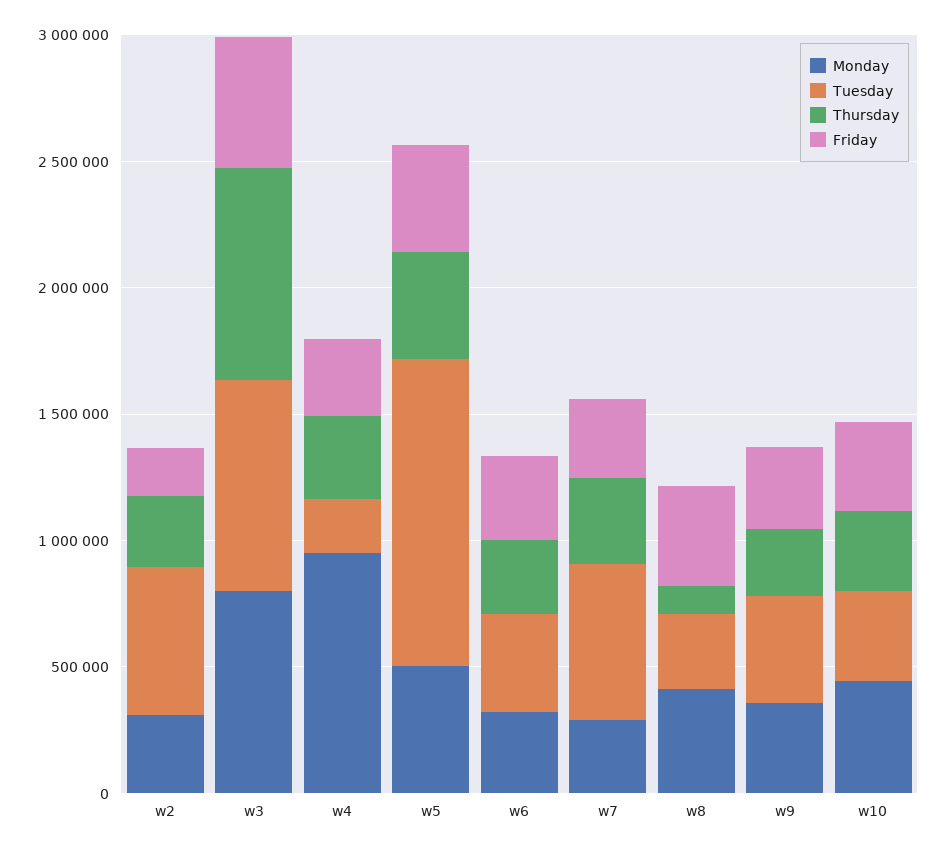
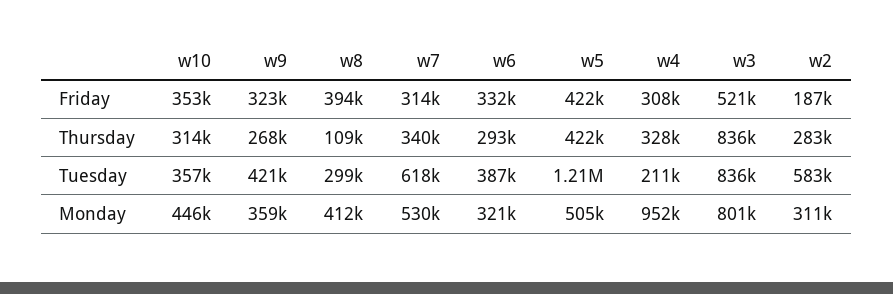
  {
    "Monday": {
      "w2": 311000,
      "w3": 801000,
      "w4": 952000,
      "w5": 505000,
      "w6": 321000,
-     "w7": 300000,
+     "w7": 530000,
      "w8": 412000,
      "w9": 359000,
      "w10": 446000
    },
    "Tuesday": {
      "w2": 583000,
      "w3": 836000,
      "w4": 211000,
      "w5": 1210000,
      "w6": 387000,
      "w7": 618000,
      "w8": 299000,
      "w9": 421000,
      "w10": 357000
    },
    "Thursday": {
      "w2": 283000,
      "w3": 836000,
      "w4": 328000,
      "w5": 422000,
      "w6": 293000,
      "w7": 340000,
      "w8": 109000,
      "w9": 268000,
      "w10": 314000
    },
    "Friday": {
      "w2": 187000,
      "w3": 521000,
      "w4": 308000,
      "w5": 422000,
      "w6": 332000,
      "w7": 314000,
      "w8": 394000,
      "w9": 323000,
      "w10": 353000
    }
  }

